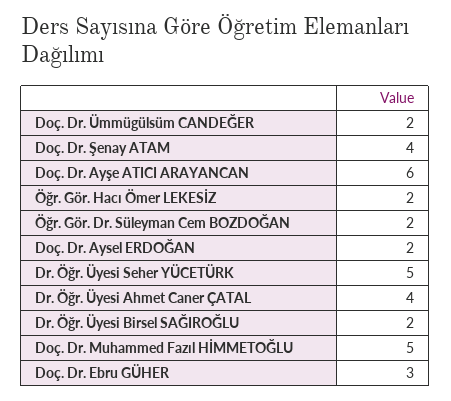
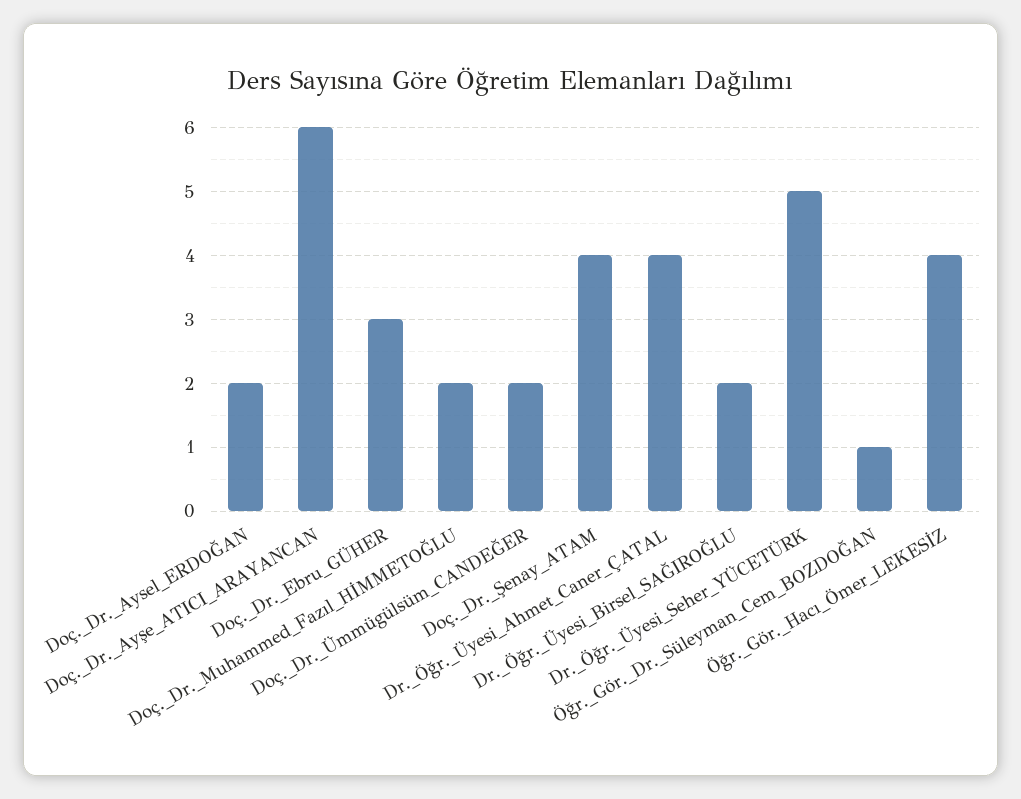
  {
    "Doç. Dr. Ümmügülsüm CANDEĞER": 2,
    "Doç. Dr. Şenay ATAM": 4,
    "Doç. Dr. Ayşe ATICI ARAYANCAN": 6,
-   "Öğr. Gör. Hacı Ömer LEKESİZ": 2,
+   "Öğr. Gör. Hacı Ömer LEKESİZ": 4,
-   "Öğr. Gör. Dr. Süleyman Cem BOZDOĞAN": 2,
+   "Öğr. Gör. Dr. Süleyman Cem BOZDOĞAN": 1,
    "Doç. Dr. Aysel ERDOĞAN": 2,
    "Dr. Öğr. Üyesi Seher YÜCETÜRK": 5,
    "Dr. Öğr. Üyesi Ahmet Caner ÇATAL": 4,
    "Dr. Öğr. Üyesi Birsel SAĞIROĞLU": 2,
-   "Doç. Dr. Muhammed Fazıl HİMMETOĞLU": 5,
+   "Doç. Dr. Muhammed Fazıl HİMMETOĞLU": 2,
    "Doç. Dr. Ebru GÜHER": 3
  }

